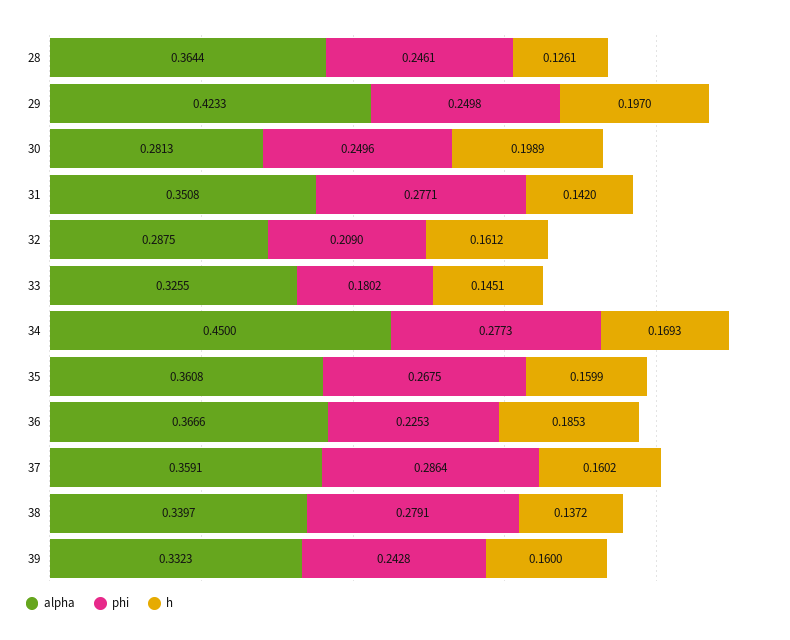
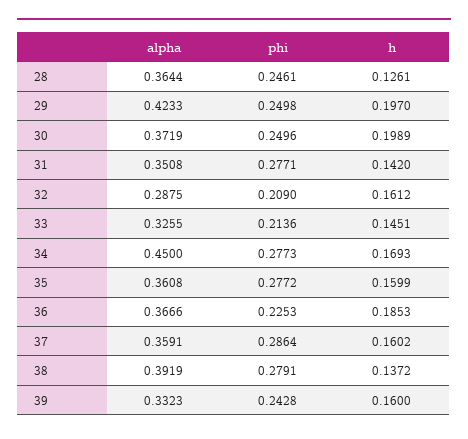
  {
    "alpha": {
      "28": 0.3644,
      "29": 0.4233,
-     "30": 0.2813,
+     "30": 0.3719,
      "31": 0.3508,
      "32": 0.2875,
      "33": 0.3255,
      "34": 0.45,
      "35": 0.3608,
      "36": 0.3666,
      "37": 0.3591,
-     "38": 0.3397,
+     "38": 0.3919,
      "39": 0.3323
    },
    "phi": {
      "28": 0.2461,
      "29": 0.2498,
      "30": 0.2496,
      "31": 0.2771,
      "32": 0.209,
-     "33": 0.1802,
+     "33": 0.2136,
      "34": 0.2773,
-     "35": 0.2675,
+     "35": 0.2772,
      "36": 0.2253,
      "37": 0.2864,
      "38": 0.2791,
      "39": 0.2428
    },
    "h": {
      "28": 0.1261,
      "29": 0.197,
      "30": 0.1989,
      "31": 0.142,
      "32": 0.1612,
      "33": 0.1451,
      "34": 0.1693,
      "35": 0.1599,
      "36": 0.1853,
      "37": 0.1602,
      "38": 0.1372,
      "39": 0.16
    }
  }

